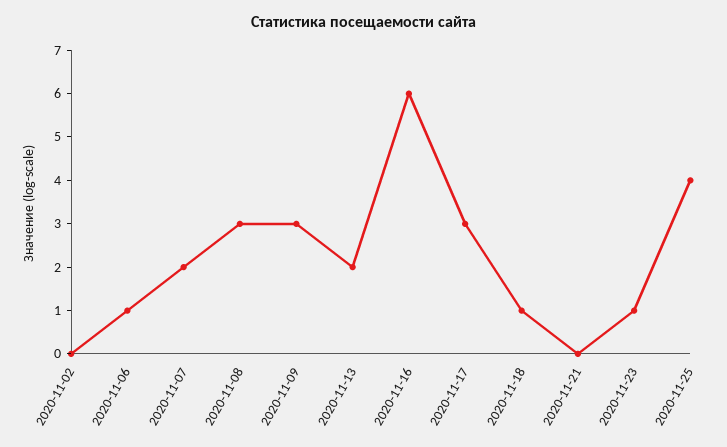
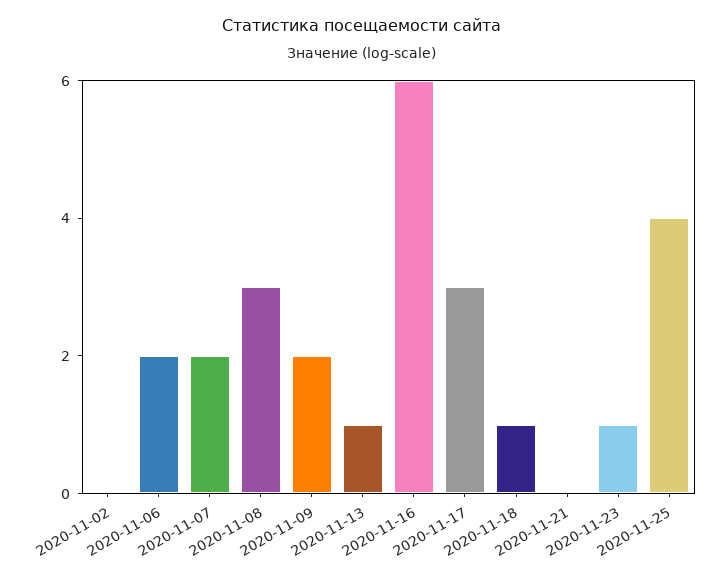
  {
    "2020-11-02": 0,
-   "2020-11-06": 1,
+   "2020-11-06": 2,
    "2020-11-07": 2,
    "2020-11-08": 3,
-   "2020-11-09": 3,
+   "2020-11-09": 2,
-   "2020-11-13": 2,
+   "2020-11-13": 1,
    "2020-11-16": 6,
    "2020-11-17": 3,
    "2020-11-18": 1,
    "2020-11-21": 0,
    "2020-11-23": 1,
    "2020-11-25": 4
  }

